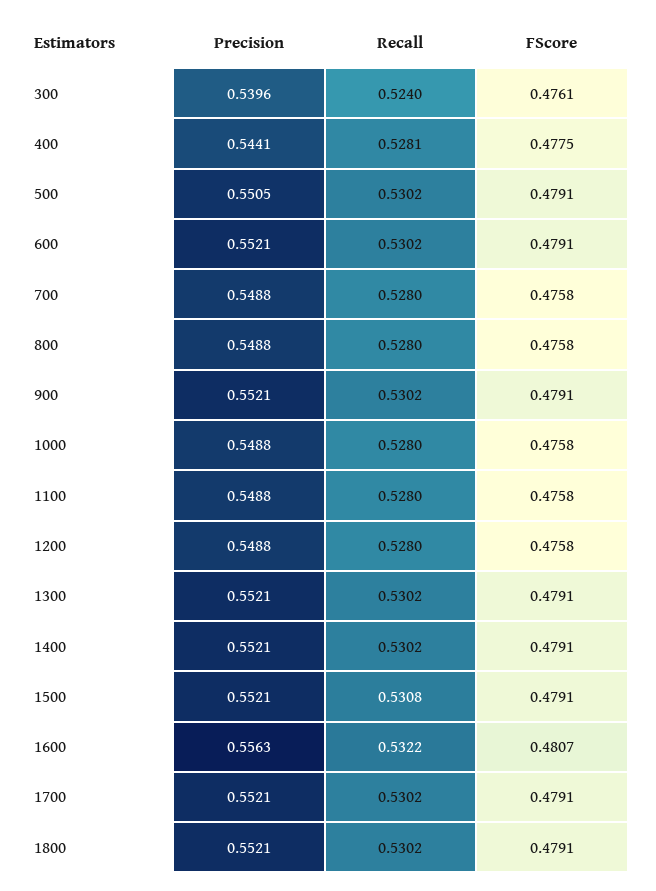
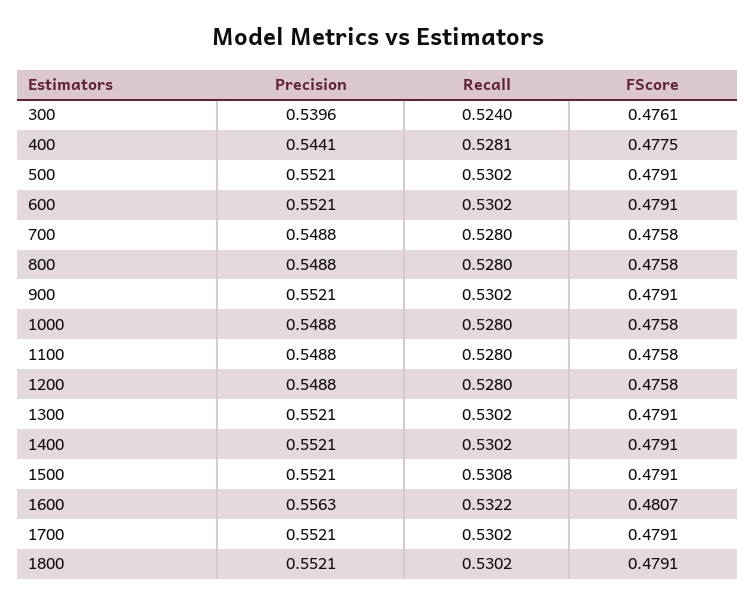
  {
    "Precision": {
      "300": 0.5396,
      "400": 0.5441,
-     "500": 0.5505,
+     "500": 0.5521,
      "600": 0.5521,
      "700": 0.5488,
      "800": 0.5488,
      "900": 0.5521,
      "1000": 0.5488,
      "1100": 0.5488,
      "1200": 0.5488,
      "1300": 0.5521,
      "1400": 0.5521,
      "1500": 0.5521,
      "1600": 0.5563,
      "1700": 0.5521,
      "1800": 0.5521
    },
    "Recall": {
      "300": 0.524,
      "400": 0.5281,
      "500": 0.5302,
      "600": 0.5302,
      "700": 0.528,
      "800": 0.528,
      "900": 0.5302,
      "1000": 0.528,
      "1100": 0.528,
      "1200": 0.528,
      "1300": 0.5302,
      "1400": 0.5302,
      "1500": 0.5308,
      "1600": 0.5322,
      "1700": 0.5302,
      "1800": 0.5302
    },
    "FScore": {
      "300": 0.4761,
      "400": 0.4775,
      "500": 0.4791,
      "600": 0.4791,
      "700": 0.4758,
      "800": 0.4758,
      "900": 0.4791,
      "1000": 0.4758,
      "1100": 0.4758,
      "1200": 0.4758,
      "1300": 0.4791,
      "1400": 0.4791,
      "1500": 0.4791,
      "1600": 0.4807,
      "1700": 0.4791,
      "1800": 0.4791
    }
  }

